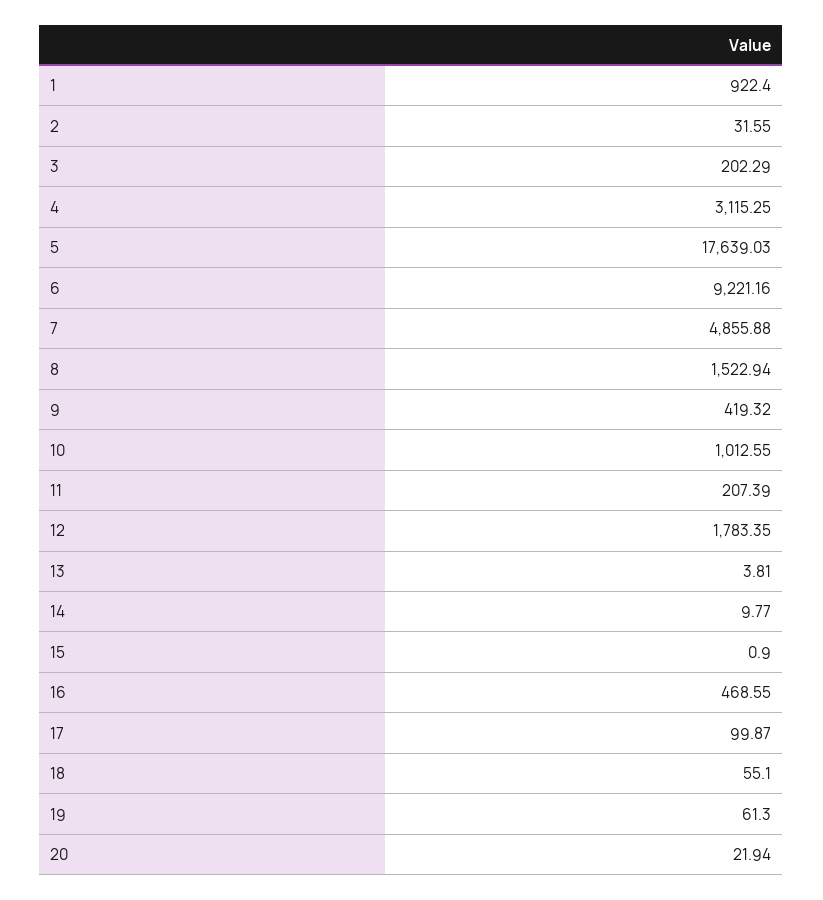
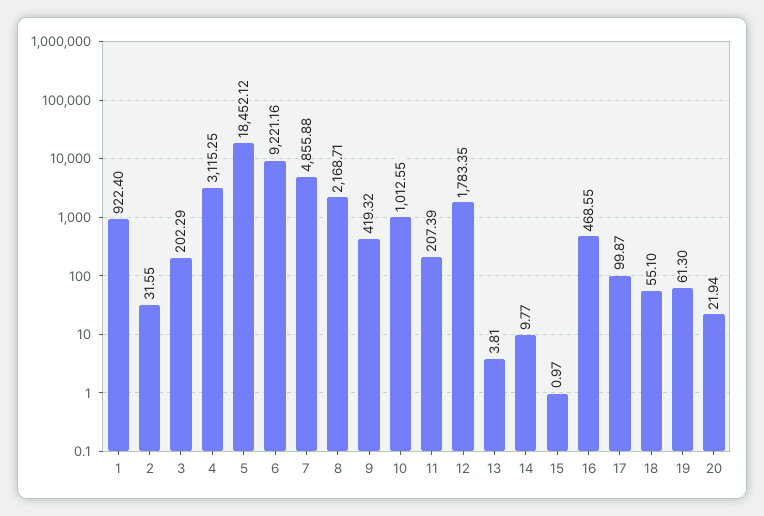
  {
    "1": 922.4,
    "2": 31.55,
    "3": 202.29,
    "4": 3115.25,
-   "5": 17639.03,
+   "5": 18452.12,
    "6": 9221.16,
    "7": 4855.88,
-   "8": 1522.94,
+   "8": 2168.71,
    "9": 419.32,
    "10": 1012.55,
    "11": 207.39,
    "12": 1783.35,
    "13": 3.81,
    "14": 9.77,
-   "15": 0.9,
+   "15": 0.97,
    "16": 468.55,
    "17": 99.87,
    "18": 55.1,
    "19": 61.3,
    "20": 21.94
  }

